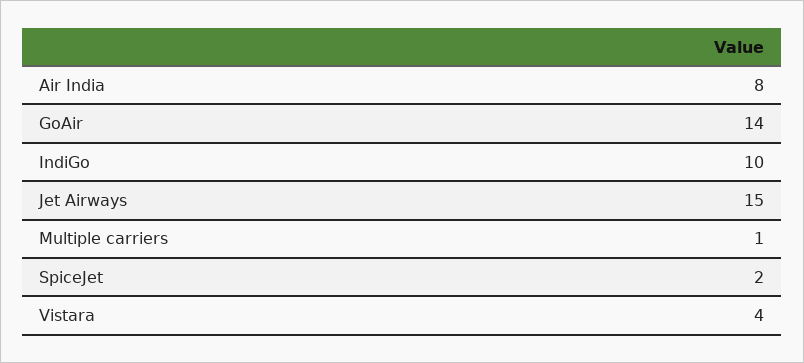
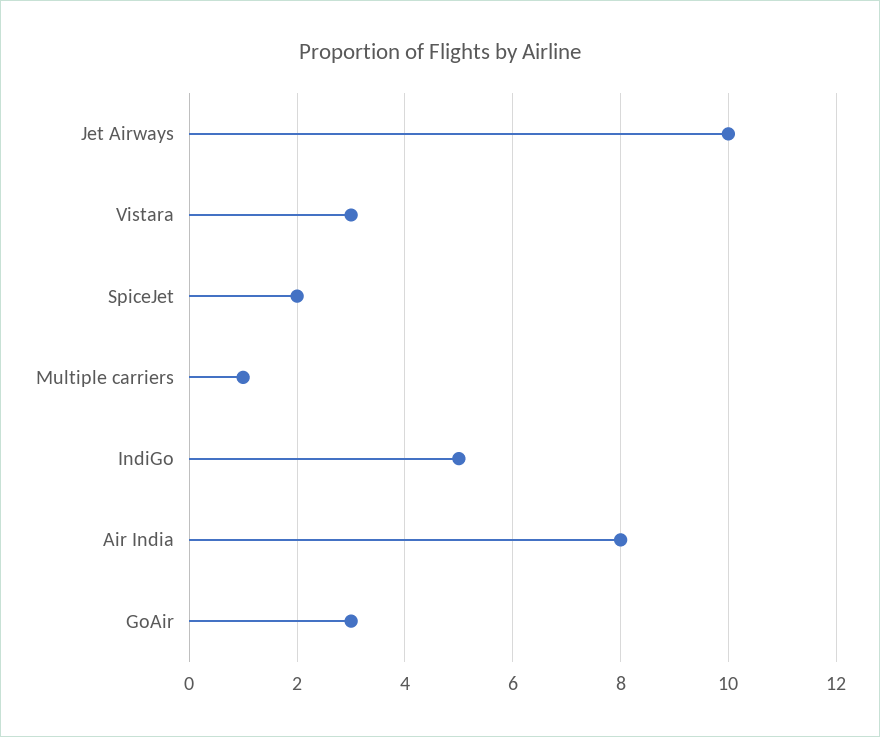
  {
    "Air India": 8,
-   "GoAir": 14,
+   "GoAir": 3,
-   "IndiGo": 10,
+   "IndiGo": 5,
-   "Jet Airways": 15,
+   "Jet Airways": 10,
    "Multiple carriers": 1,
    "SpiceJet": 2,
-   "Vistara": 4
+   "Vistara": 3
  }

